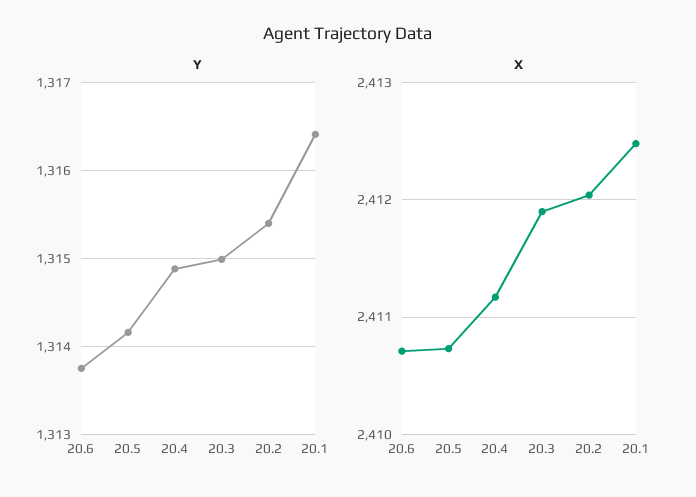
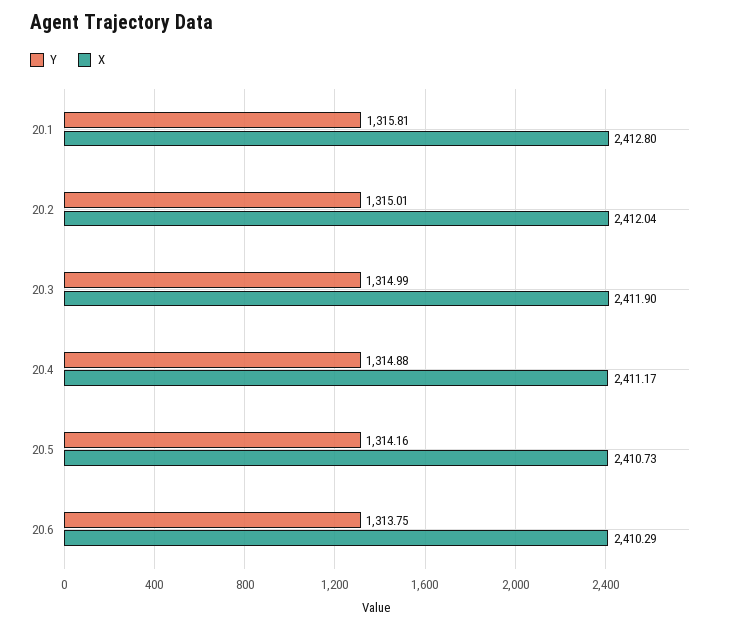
  {
    "Y": {
      "20.6": 1313.75,
      "20.5": 1314.16,
      "20.4": 1314.88,
      "20.3": 1314.99,
-     "20.2": 1315.4,
+     "20.2": 1315.01,
-     "20.1": 1316.4
+     "20.1": 1315.81
    },
    "X": {
-     "20.6": 2410.7,
+     "20.6": 2410.29,
      "20.5": 2410.73,
      "20.4": 2411.17,
      "20.3": 2411.9,
      "20.2": 2412.04,
-     "20.1": 2412.5
+     "20.1": 2412.8
    }
  }

